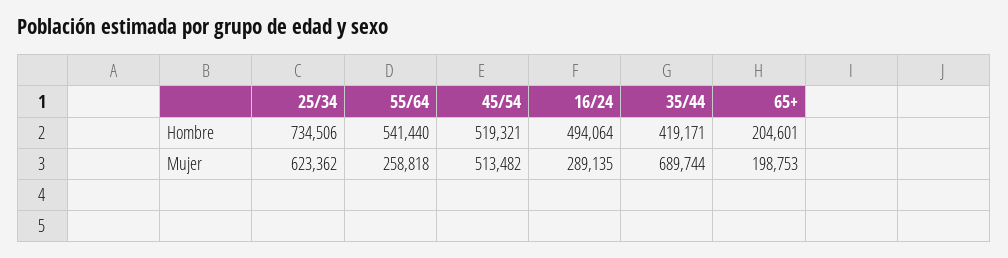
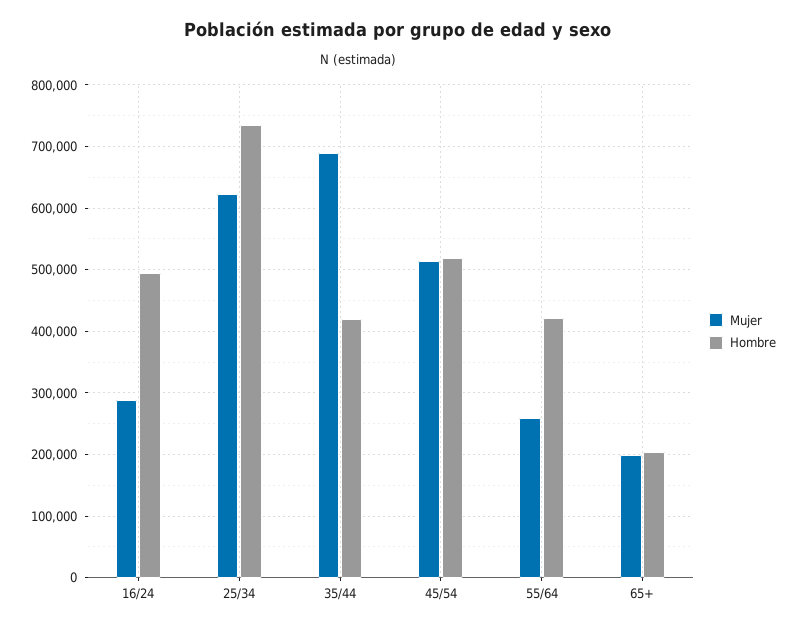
  {
    "Hombre": {
      "25/34": 734506,
-     "55/64": 541440,
+     "55/64": 420000,
      "45/54": 519321,
      "16/24": 494064,
      "35/44": 419171,
      "65+": 204601
    },
    "Mujer": {
      "25/34": 623362,
      "55/64": 258818,
      "45/54": 513482,
      "16/24": 289135,
      "35/44": 689744,
      "65+": 198753
    }
  }

